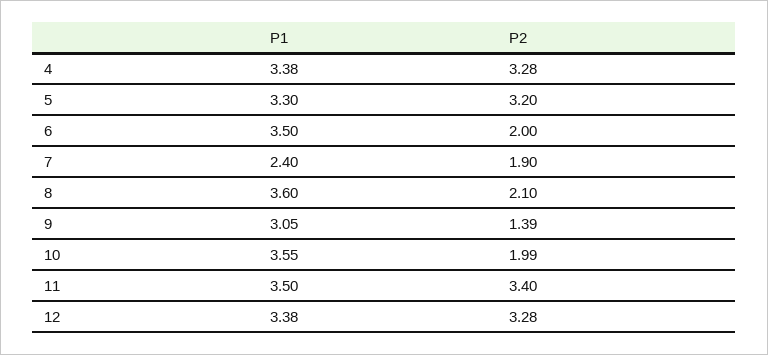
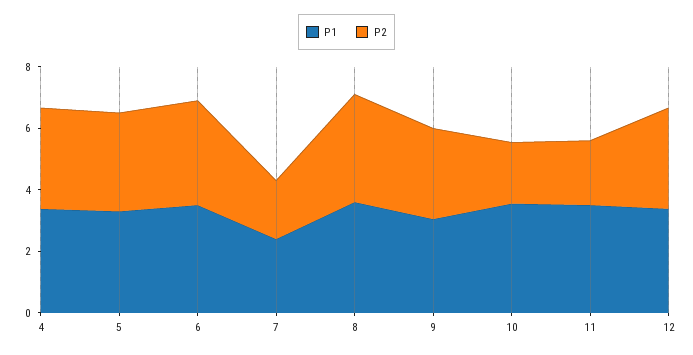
  {
    "P1": {
      "4": 3.38,
      "5": 3.3,
      "6": 3.5,
      "7": 2.4,
      "8": 3.6,
      "9": 3.05,
      "10": 3.55,
      "11": 3.5,
      "12": 3.38
    },
    "P2": {
      "4": 3.28,
      "5": 3.2,
-     "6": 2,
+     "6": 3.5,
      "7": 1.9,
-     "8": 2.1,
+     "8": 3.5,
-     "9": 1.39,
+     "9": 3,
      "10": 1.99,
-     "11": 3.4,
+     "11": 2,
      "12": 3.28
    }
  }

